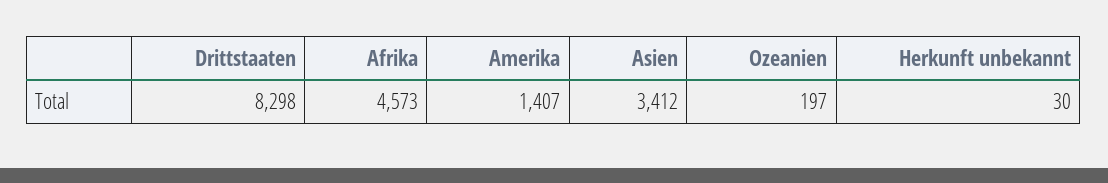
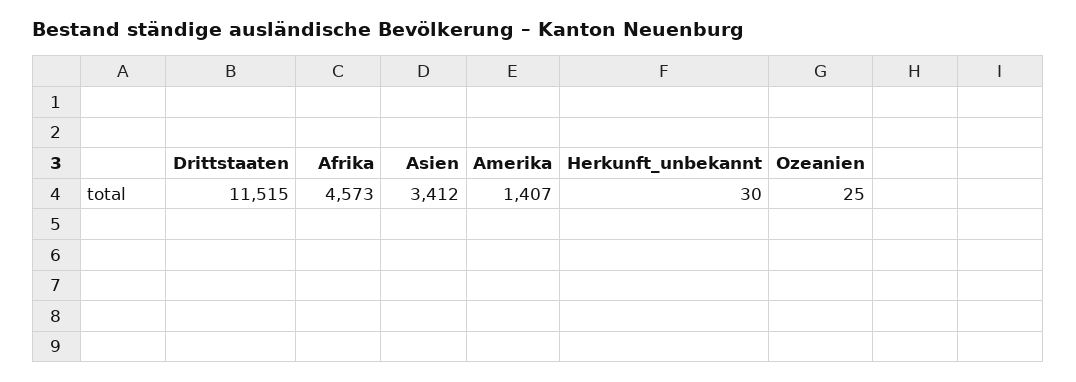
  {
-   "Drittstaaten": 8298,
+   "Drittstaaten": 11515,
    "Afrika": 4573,
    "Amerika": 1407,
    "Asien": 3412,
-   "Ozeanien": 197,
+   "Ozeanien": 25,
    "Herkunft unbekannt": 30
  }

